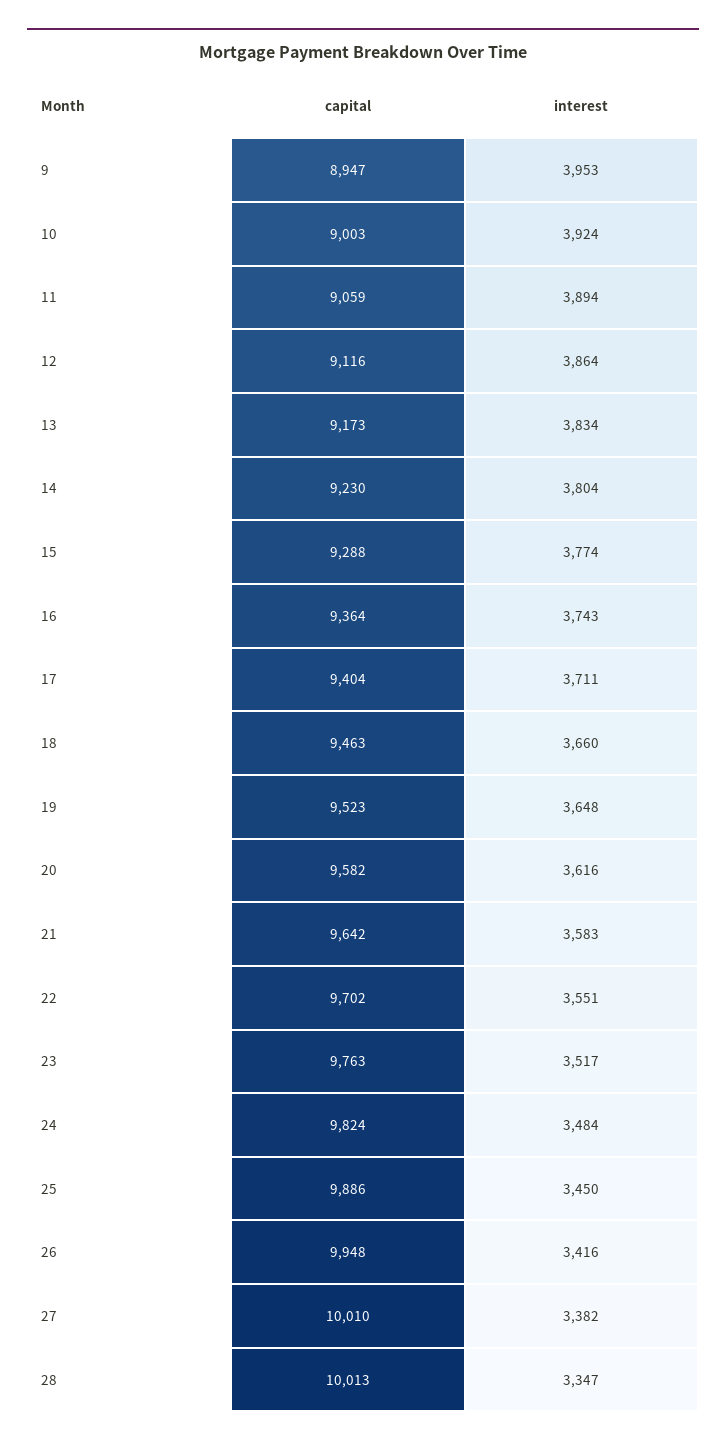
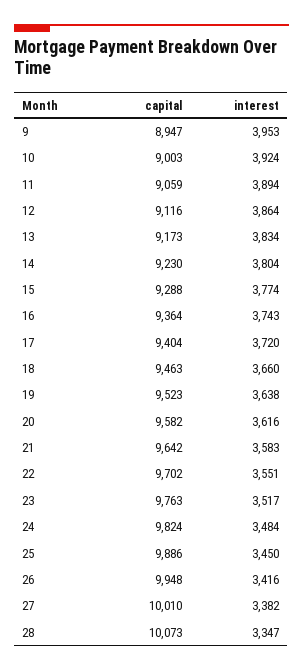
  {
    "capital": {
      "9": 8947,
      "10": 9003,
      "11": 9059,
      "12": 9116,
      "13": 9173,
      "14": 9230,
      "15": 9288,
      "16": 9364,
      "17": 9404,
      "18": 9463,
      "19": 9523,
      "20": 9582,
      "21": 9642,
      "22": 9702,
      "23": 9763,
      "24": 9824,
      "25": 9886,
      "26": 9948,
      "27": 10010,
-     "28": 10013
+     "28": 10073
    },
    "interest": {
      "9": 3953,
      "10": 3924,
      "11": 3894,
      "12": 3864,
      "13": 3834,
      "14": 3804,
      "15": 3774,
      "16": 3743,
-     "17": 3711,
+     "17": 3720,
      "18": 3660,
-     "19": 3648,
+     "19": 3638,
      "20": 3616,
      "21": 3583,
      "22": 3551,
      "23": 3517,
      "24": 3484,
      "25": 3450,
      "26": 3416,
      "27": 3382,
      "28": 3347
    }
  }

